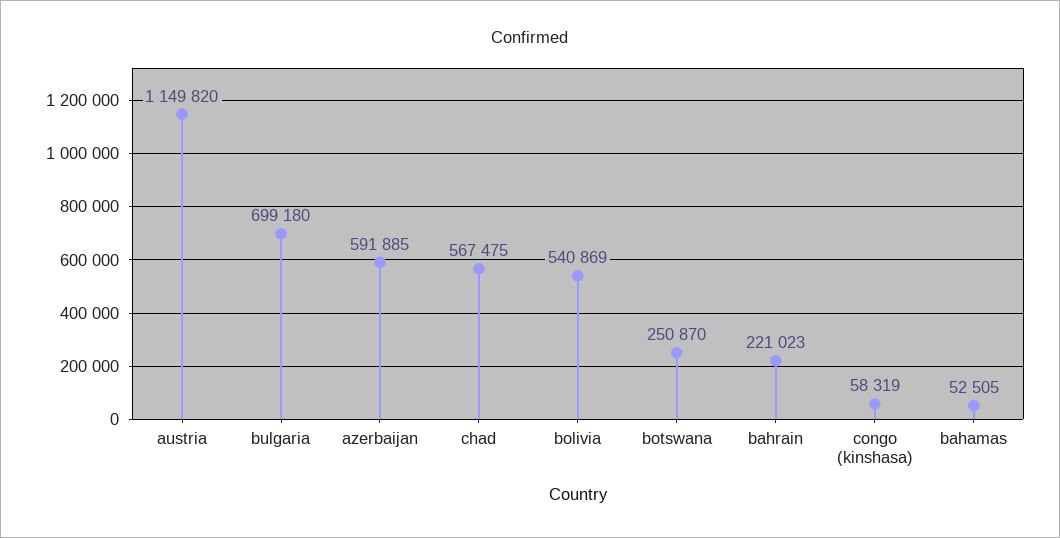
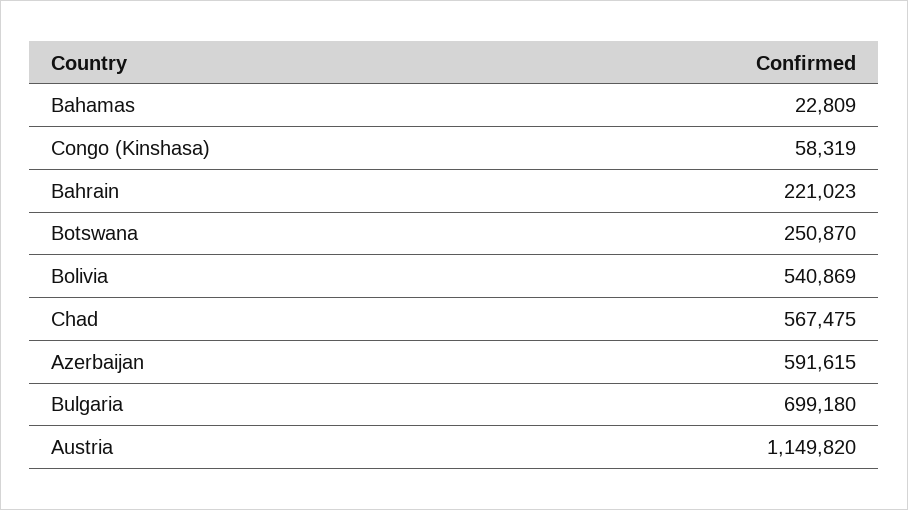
  {
    "austria": 1149820,
    "bulgaria": 699180,
-   "azerbaijan": 591885,
+   "azerbaijan": 591615,
    "chad": 567475,
    "bolivia": 540869,
    "botswana": 250870,
    "bahrain": 221023,
    "congo (kinshasa)": 58319,
-   "bahamas": 52505
+   "bahamas": 22809
  }

